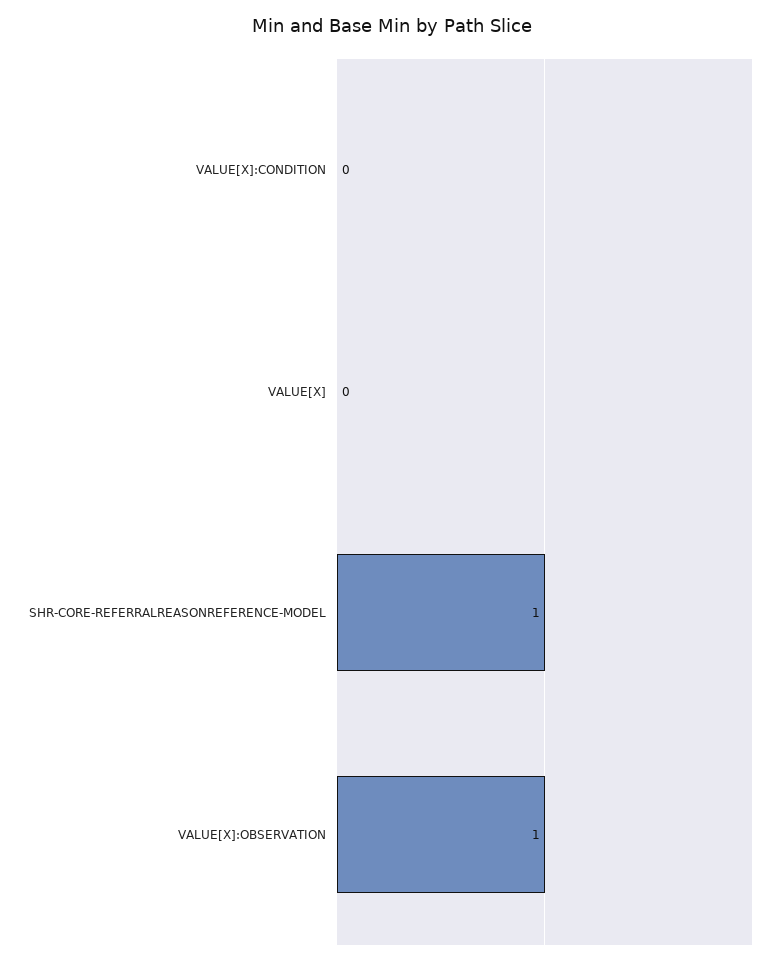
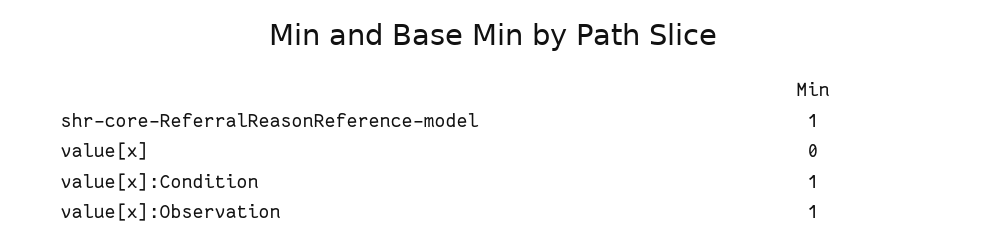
  {
-   "VALUE[X]:CONDITION": 0,
+   "VALUE[X]:CONDITION": 1,
    "VALUE[X]": 0,
    "SHR-CORE-REFERRALREASONREFERENCE-MODEL": 1,
    "VALUE[X]:OBSERVATION": 1
  }

